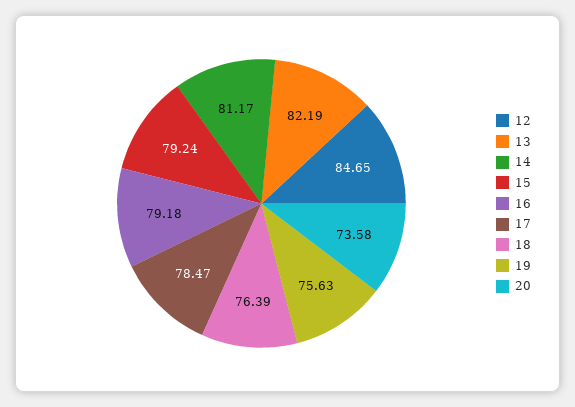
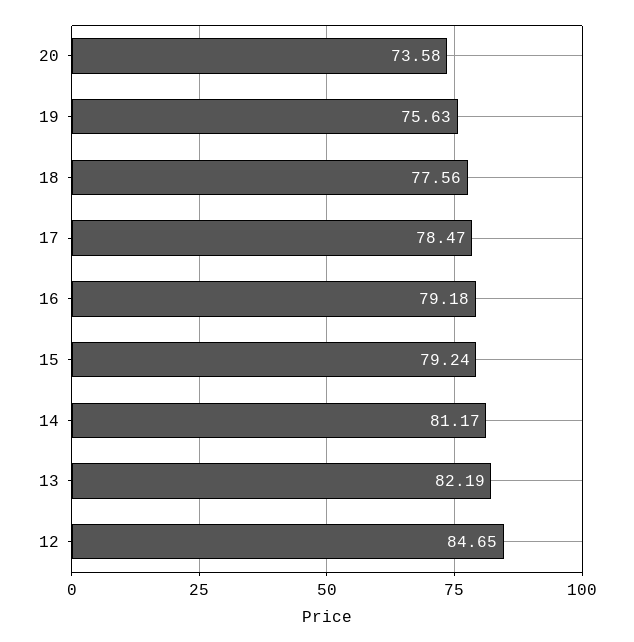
  {
    "12": 84.65,
    "13": 82.19,
    "14": 81.17,
    "15": 79.24,
    "16": 79.18,
    "17": 78.47,
-   "18": 76.39,
+   "18": 77.56,
    "19": 75.63,
    "20": 73.58
  }

